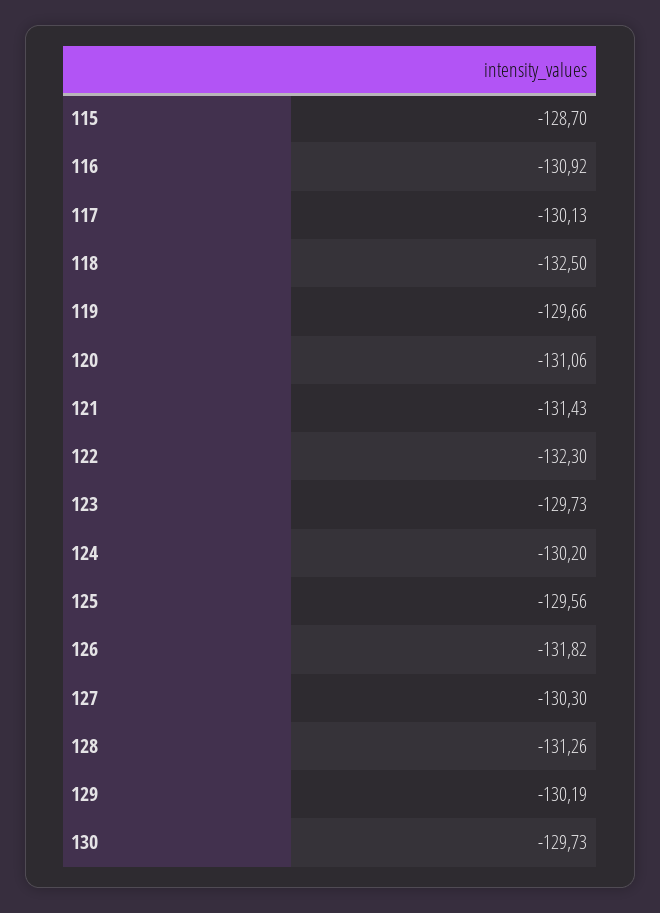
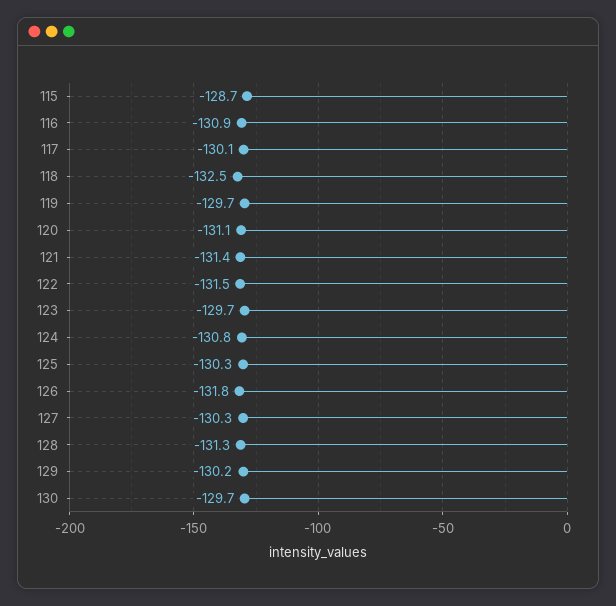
  {
    "115": -128.7,
    "116": -130.92,
    "117": -130.13,
    "118": -132.5,
    "119": -129.66,
    "120": -131.06,
    "121": -131.43,
-   "122": -132.3,
+   "122": -131.5,
    "123": -129.73,
-   "124": -130.2,
+   "124": -130.8,
-   "125": -129.56,
+   "125": -130.3,
    "126": -131.82,
    "127": -130.3,
    "128": -131.26,
    "129": -130.19,
    "130": -129.73
  }

